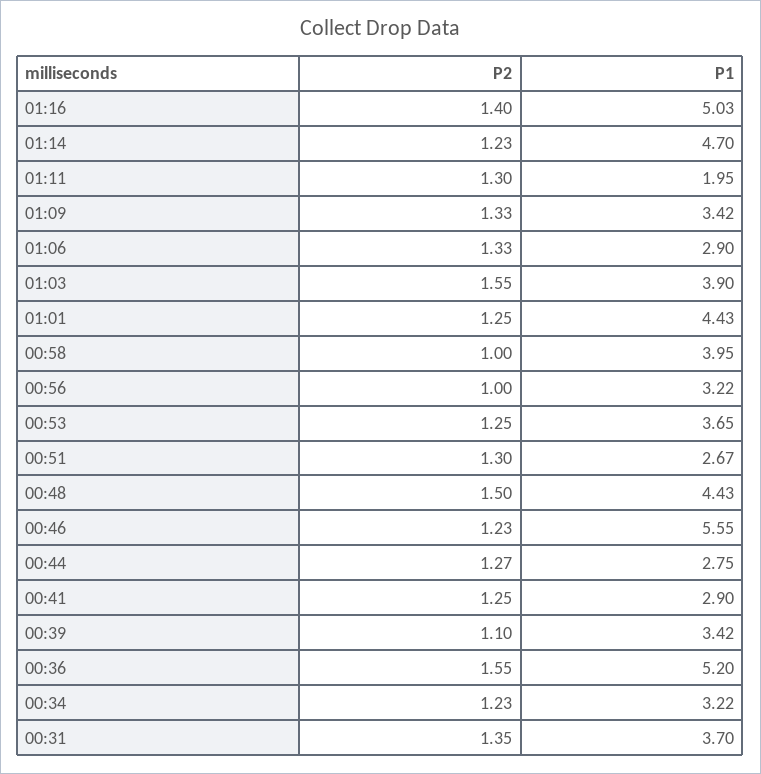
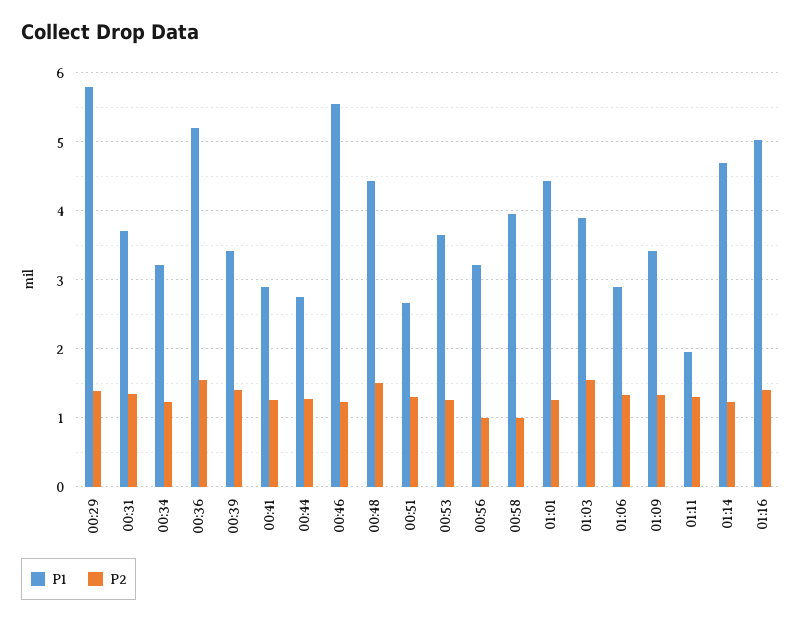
  {
    "P2": {
      "01:16": 1.4,
      "01:14": 1.23,
      "01:11": 1.3,
      "01:09": 1.33,
      "01:06": 1.33,
      "01:03": 1.55,
      "01:01": 1.25,
      "00:58": 1,
      "00:56": 1,
      "00:53": 1.25,
      "00:51": 1.3,
      "00:48": 1.5,
      "00:46": 1.23,
      "00:44": 1.27,
      "00:41": 1.25,
-     "00:39": 1.1,
+     "00:39": 1.4,
      "00:36": 1.55,
      "00:34": 1.23,
-     "00:31": 1.35
+     "00:31": 1.35,
+     "00:29": 1.4
    },
    "P1": {
      "01:16": 5.03,
      "01:14": 4.7,
      "01:11": 1.95,
      "01:09": 3.42,
      "01:06": 2.9,
      "01:03": 3.9,
      "01:01": 4.43,
      "00:58": 3.95,
      "00:56": 3.22,
      "00:53": 3.65,
      "00:51": 2.67,
      "00:48": 4.43,
      "00:46": 5.55,
      "00:44": 2.75,
      "00:41": 2.9,
      "00:39": 3.42,
      "00:36": 5.2,
      "00:34": 3.22,
-     "00:31": 3.7
+     "00:31": 3.7,
+     "00:29": 5.8
    }
  }

